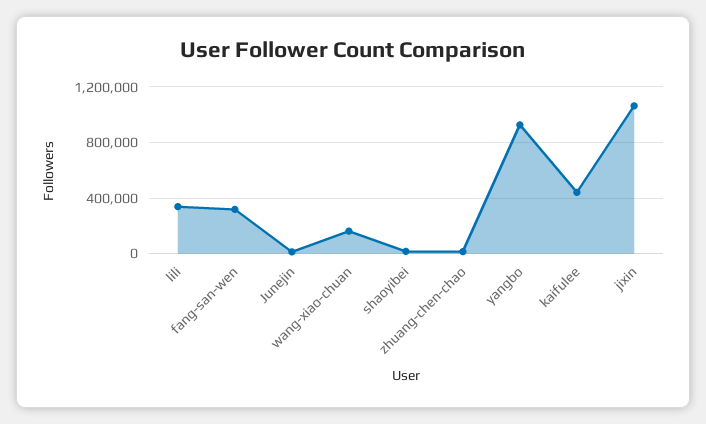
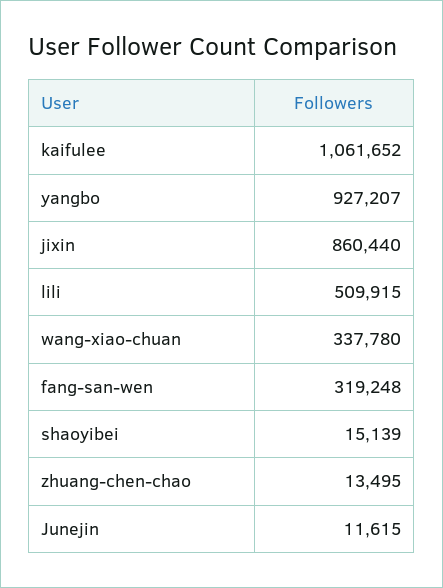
  {
-   "lili": 350000,
+   "lili": 509915,
    "fang-san-wen": 319248,
    "Junejin": 11615,
-   "wang-xiao-chuan": 150000,
+   "wang-xiao-chuan": 337780,
    "shaoyibei": 15139,
    "zhuang-chen-chao": 13495,
    "yangbo": 927207,
-   "kaifulee": 450000,
+   "kaifulee": 1061652,
-   "jixin": 1050000
+   "jixin": 860440
  }

